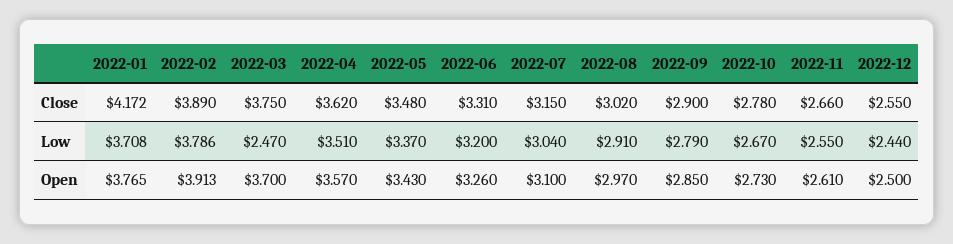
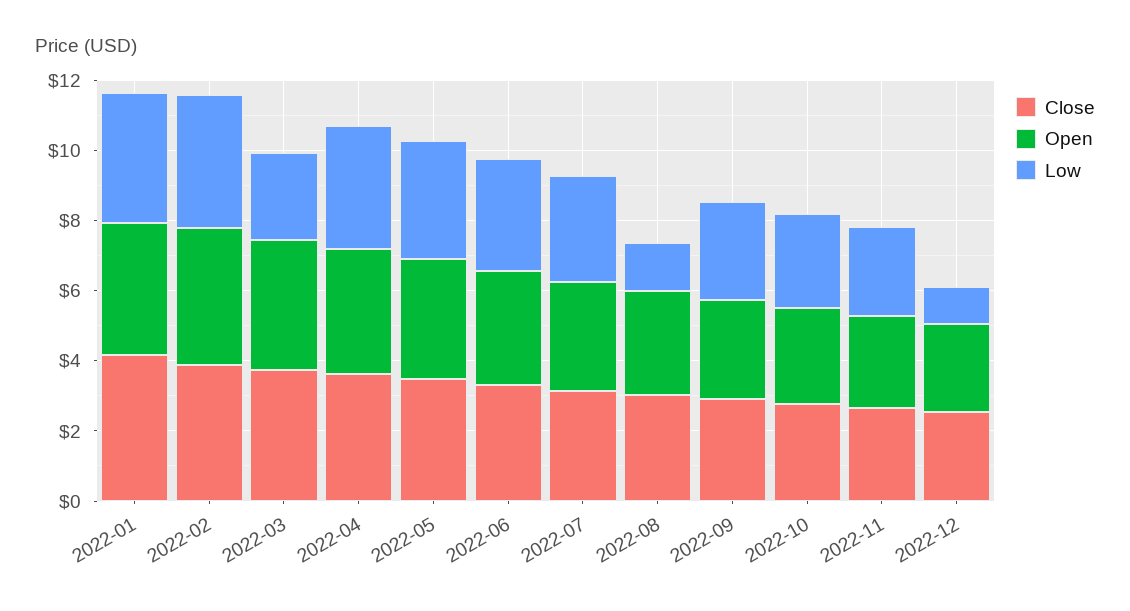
  {
    "Close": {
      "2022-01": 4.172,
      "2022-02": 3.89,
      "2022-03": 3.75,
      "2022-04": 3.62,
      "2022-05": 3.48,
      "2022-06": 3.31,
      "2022-07": 3.15,
      "2022-08": 3.02,
      "2022-09": 2.9,
      "2022-10": 2.78,
      "2022-11": 2.66,
      "2022-12": 2.55
    },
    "Low": {
      "2022-01": 3.708,
      "2022-02": 3.786,
      "2022-03": 2.47,
      "2022-04": 3.51,
      "2022-05": 3.37,
      "2022-06": 3.2,
      "2022-07": 3.04,
-     "2022-08": 2.91,
+     "2022-08": 1.5,
      "2022-09": 2.79,
      "2022-10": 2.67,
      "2022-11": 2.55,
-     "2022-12": 2.44
+     "2022-12": 1
    },
    "Open": {
      "2022-01": 3.765,
      "2022-02": 3.913,
      "2022-03": 3.7,
      "2022-04": 3.57,
      "2022-05": 3.43,
      "2022-06": 3.26,
      "2022-07": 3.1,
      "2022-08": 2.97,
      "2022-09": 2.85,
      "2022-10": 2.73,
      "2022-11": 2.61,
      "2022-12": 2.5
    }
  }

